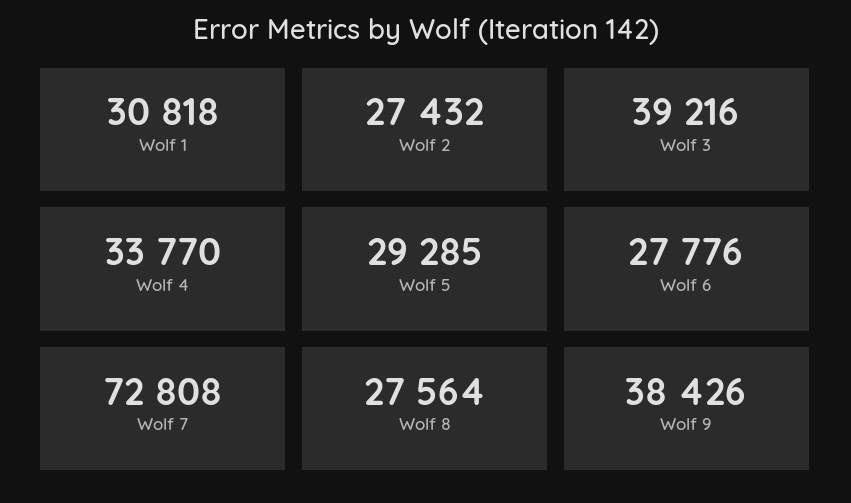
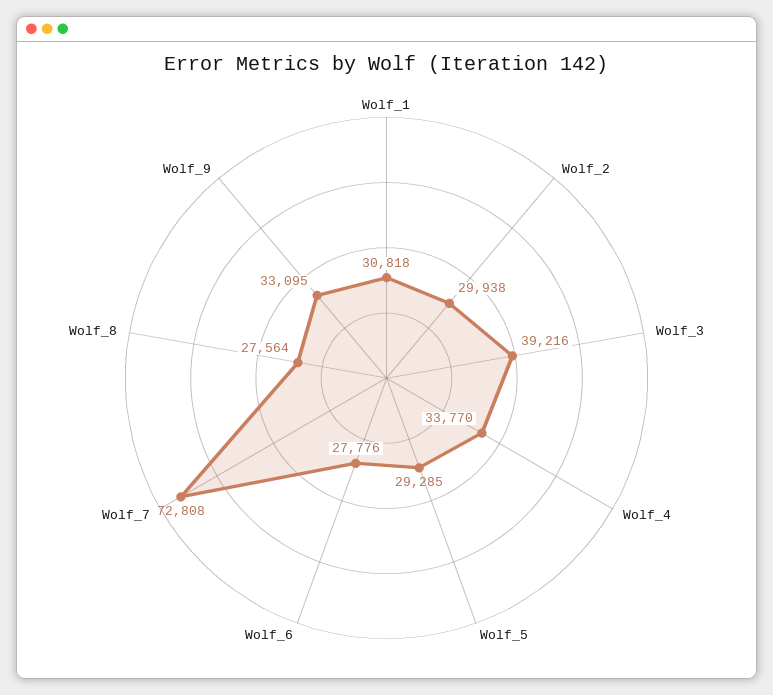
  {
    "Wolf 1": 30818,
-   "Wolf 2": 27432,
+   "Wolf 2": 29938,
    "Wolf 3": 39216,
    "Wolf 4": 33770,
    "Wolf 5": 29285,
    "Wolf 6": 27776,
    "Wolf 7": 72808,
    "Wolf 8": 27564,
-   "Wolf 9": 38426
+   "Wolf 9": 33095
  }

